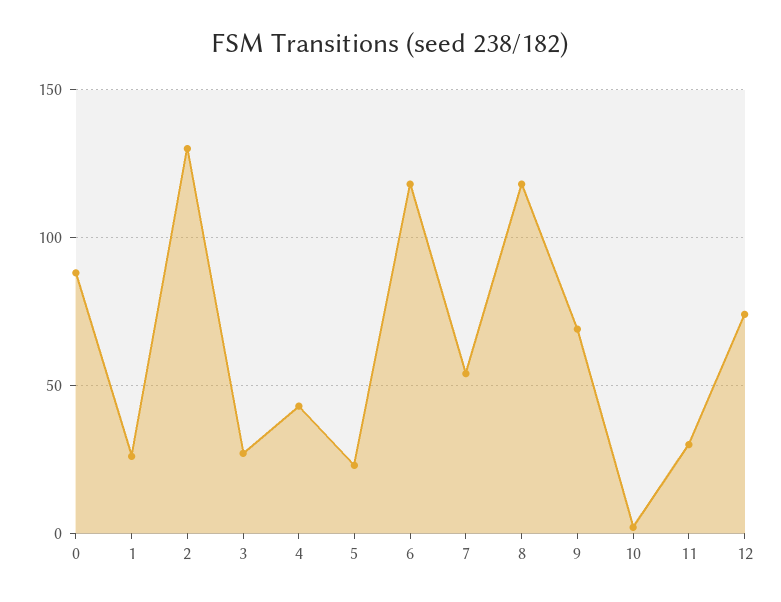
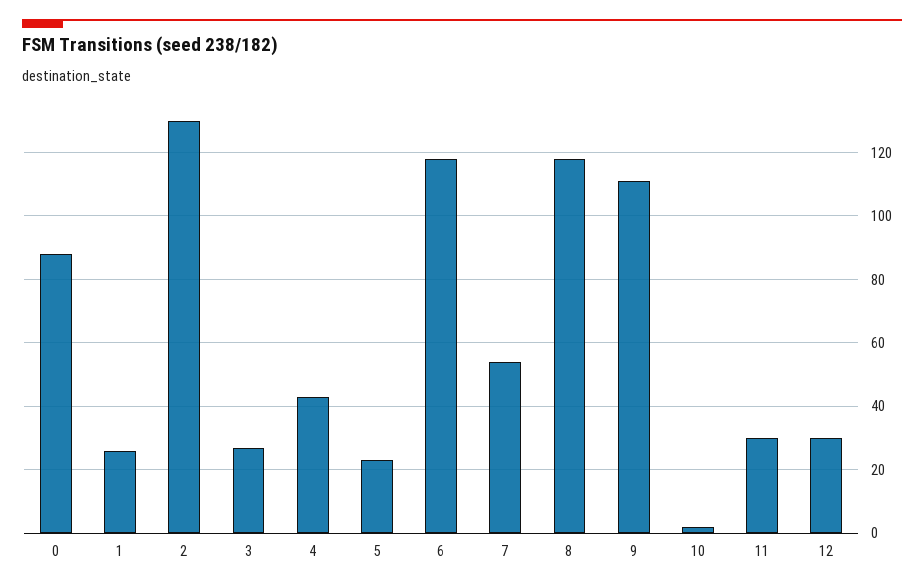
  {
    "0": 90,
    "1": 25,
    "2": 130,
    "3": 25,
    "4": 45,
    "5": 25,
    "6": 120,
    "7": 55,
    "8": 120,
-   "9": 70,
+   "9": 110,
    "10": 0,
    "11": 30,
-   "12": 75
+   "12": 30
  }

